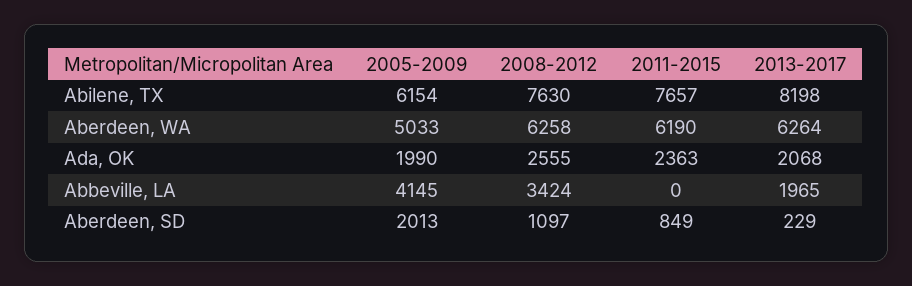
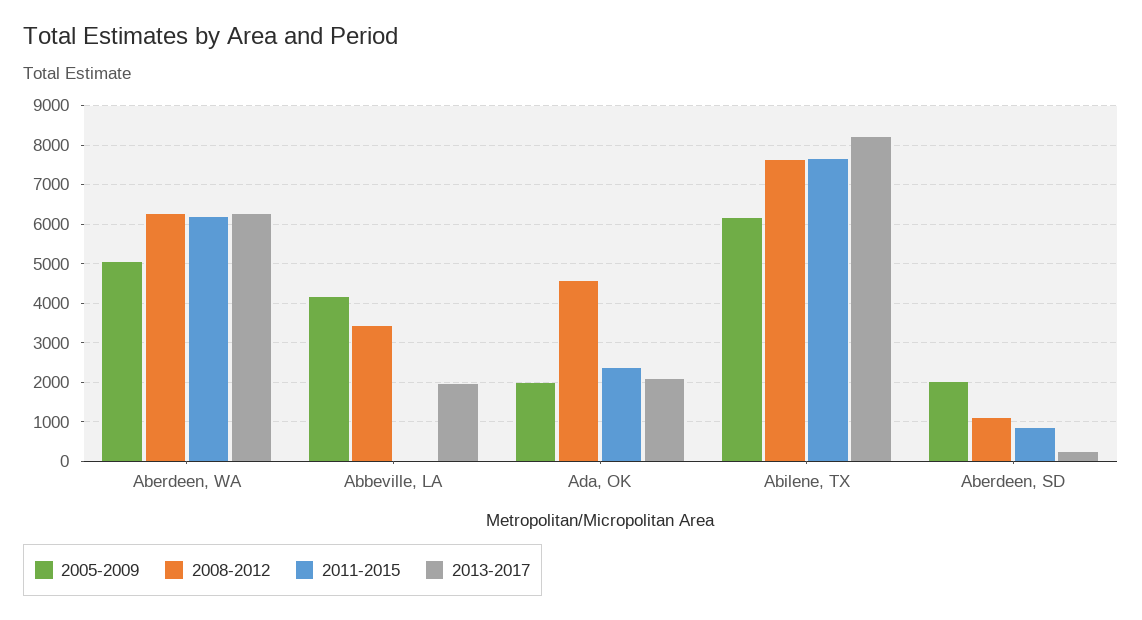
  {
    "2005-2009": {
      "Abilene, TX": 6154,
      "Aberdeen, WA": 5033,
      "Ada, OK": 1990,
      "Abbeville, LA": 4145,
      "Aberdeen, SD": 2013
    },
    "2008-2012": {
      "Abilene, TX": 7630,
      "Aberdeen, WA": 6258,
-     "Ada, OK": 2555,
+     "Ada, OK": 4600,
      "Abbeville, LA": 3424,
      "Aberdeen, SD": 1097
    },
    "2011-2015": {
      "Abilene, TX": 7657,
      "Aberdeen, WA": 6190,
      "Ada, OK": 2363,
      "Abbeville, LA": 0,
      "Aberdeen, SD": 849
    },
    "2013-2017": {
      "Abilene, TX": 8198,
      "Aberdeen, WA": 6264,
      "Ada, OK": 2068,
      "Abbeville, LA": 1965,
      "Aberdeen, SD": 229
    }
  }

